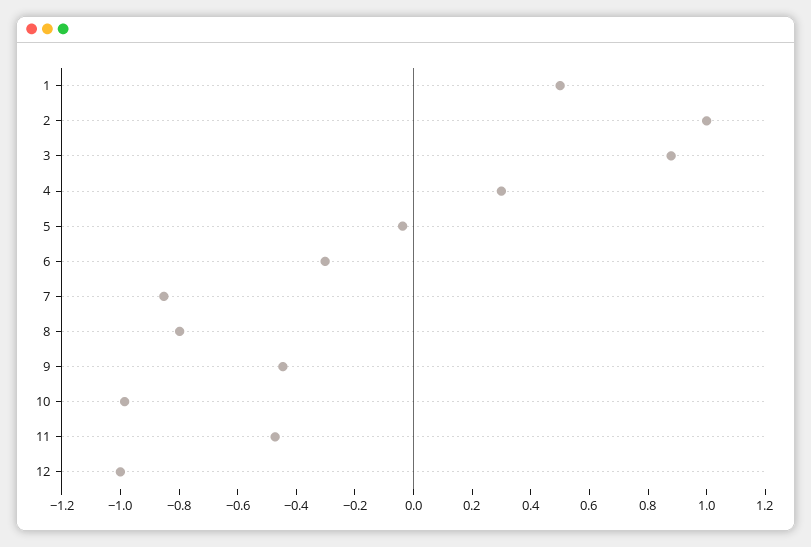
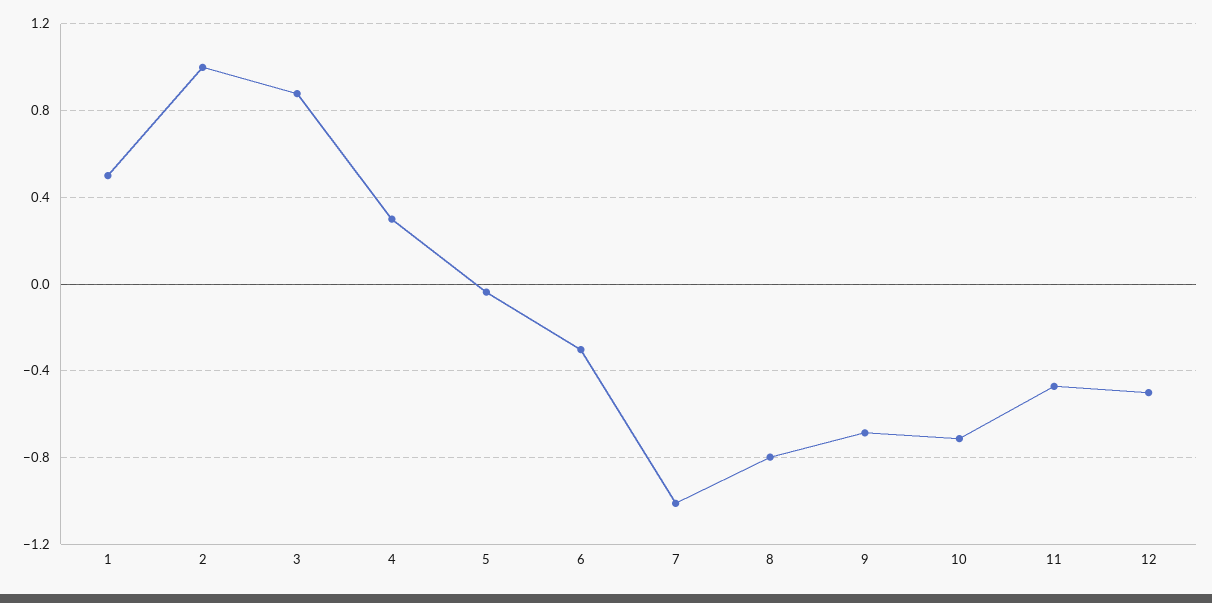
  {
    "1": 0.5,
    "2": 1,
    "3": 0.9,
    "4": 0.3,
    "5": -0.05,
    "6": -0.3,
-   "7": -0.85,
+   "7": -1,
    "8": -0.8,
-   "9": -0.45,
+   "9": -0.7,
-   "10": -1,
+   "10": -0.7,
    "11": -0.45,
-   "12": -1
+   "12": -0.5
  }

